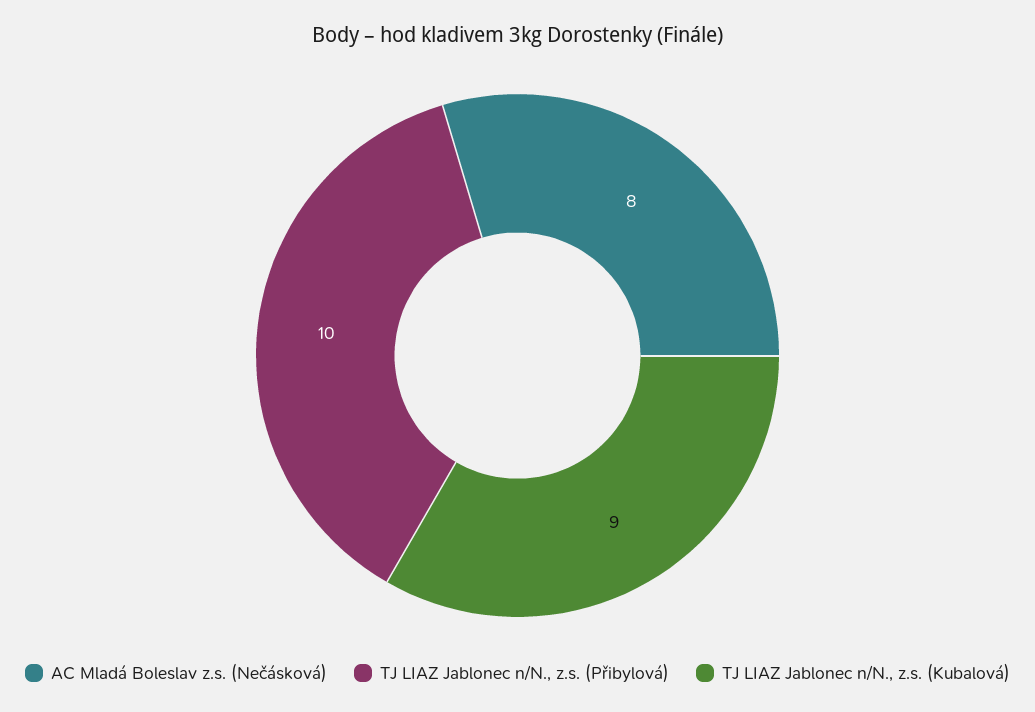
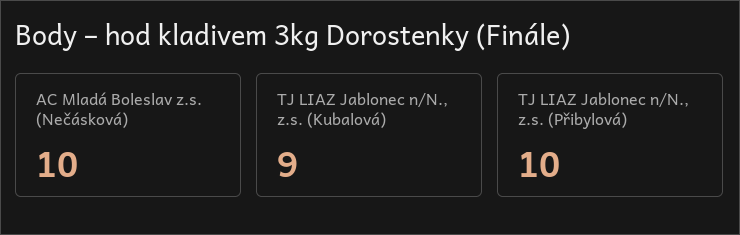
  {
-   "AC Mladá Boleslav z.s. (Nečásková)": 8,
+   "AC Mladá Boleslav z.s. (Nečásková)": 10,
    "TJ LIAZ Jablonec n/N., z.s. (Přibylová)": 10,
    "TJ LIAZ Jablonec n/N., z.s. (Kubalová)": 9
  }

